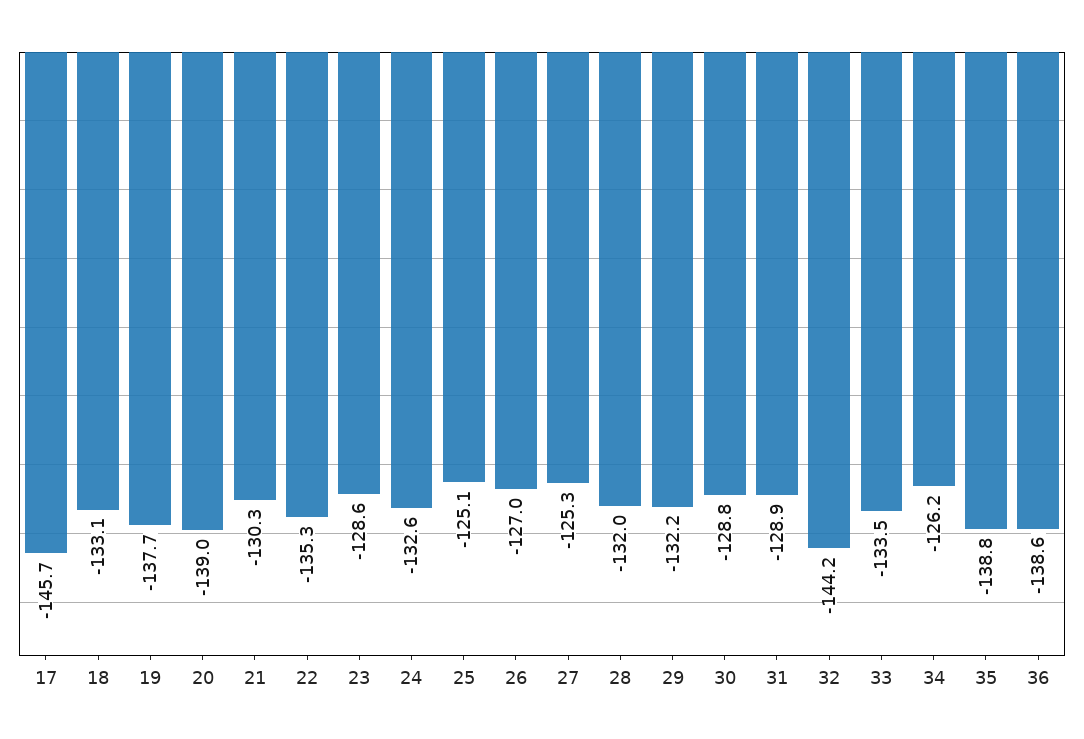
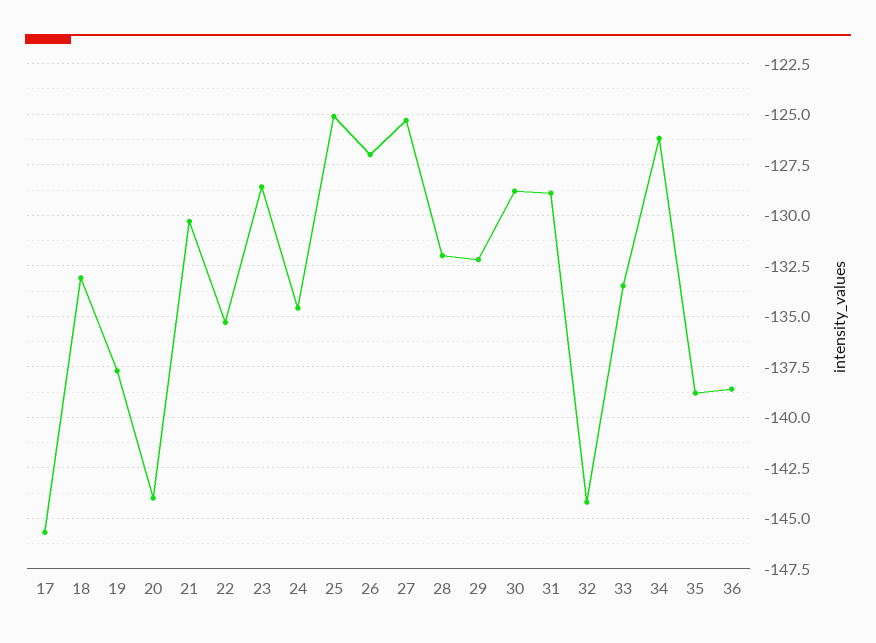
  {
    "17": -145.7,
    "18": -133.1,
    "19": -137.7,
-   "20": -139,
+   "20": -144,
    "21": -130.3,
    "22": -135.3,
    "23": -128.6,
-   "24": -132.6,
+   "24": -134.5,
    "25": -125.1,
    "26": -127,
    "27": -125.3,
    "28": -132,
    "29": -132.2,
    "30": -128.8,
    "31": -128.9,
    "32": -144.2,
    "33": -133.5,
    "34": -126.2,
    "35": -138.8,
    "36": -138.6
  }

